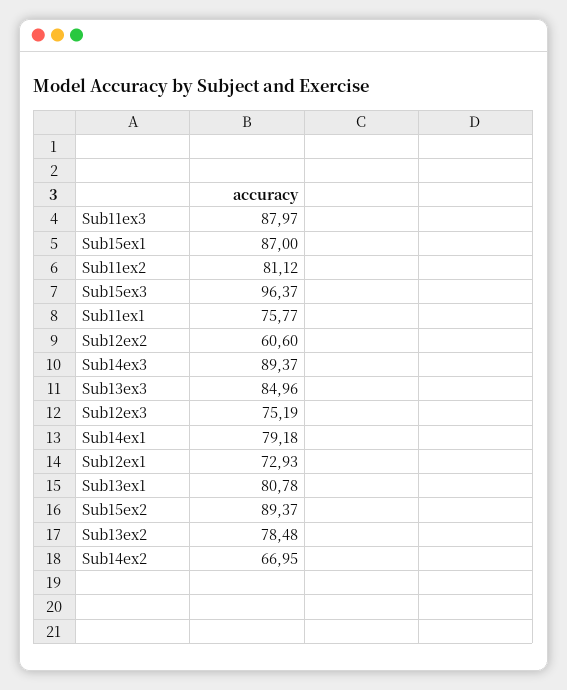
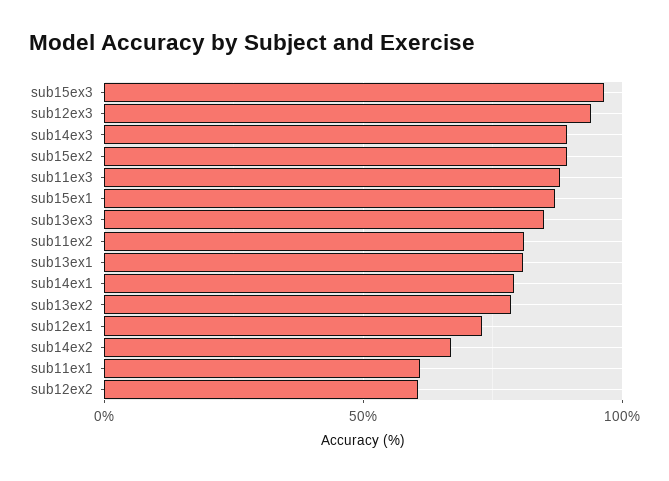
  {
    "Sub11ex3": 87.97,
    "Sub15ex1": 87,
    "Sub11ex2": 81.12,
    "Sub15ex3": 96.37,
-   "Sub11ex1": 75.77,
+   "Sub11ex1": 60,
    "Sub12ex2": 60.6,
    "Sub14ex3": 89.37,
    "Sub13ex3": 84.96,
-   "Sub12ex3": 75.19,
+   "Sub12ex3": 95,
    "Sub14ex1": 79.18,
    "Sub12ex1": 72.93,
    "Sub13ex1": 80.78,
    "Sub15ex2": 89.37,
    "Sub13ex2": 78.48,
    "Sub14ex2": 66.95
  }

